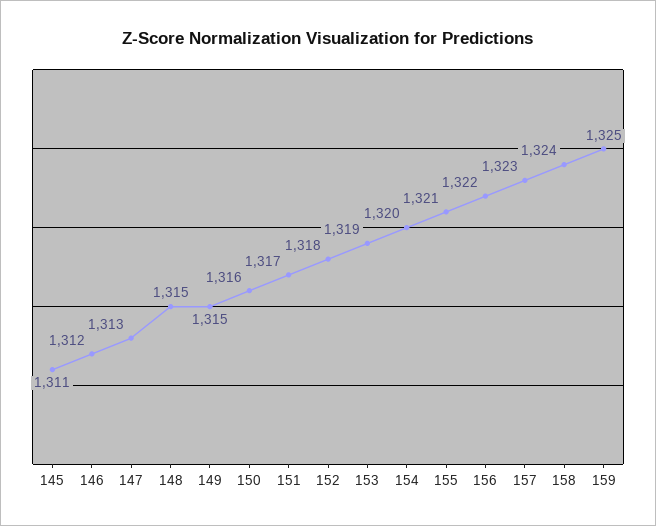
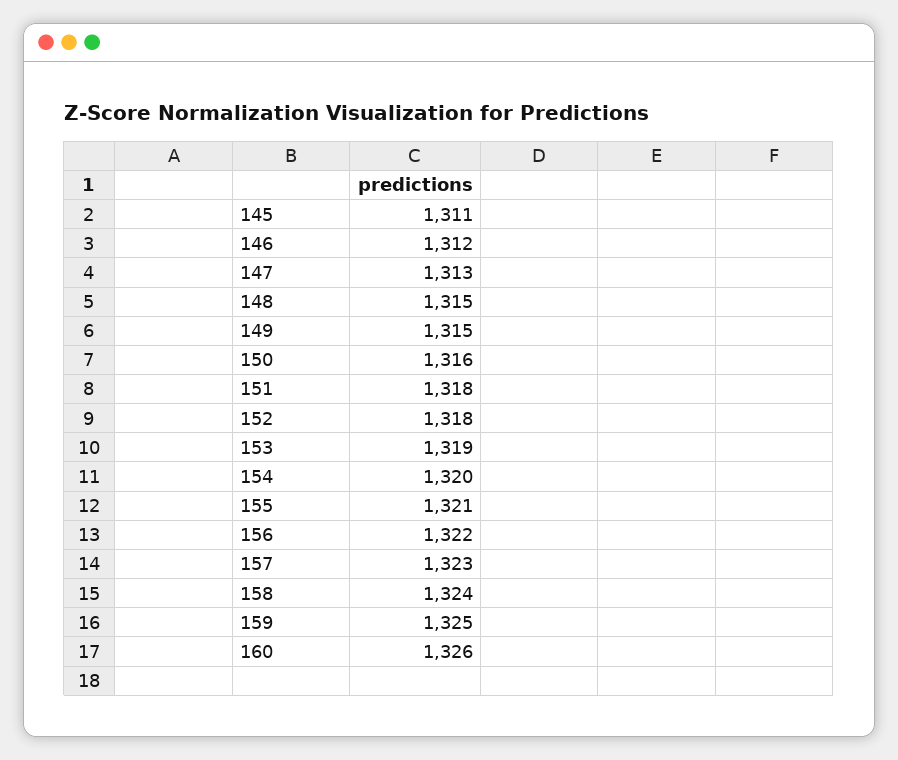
  {
    "145": 1311,
    "146": 1312,
    "147": 1313,
    "148": 1315,
    "149": 1315,
    "150": 1316,
-   "151": 1317,
+   "151": 1318,
    "152": 1318,
    "153": 1319,
    "154": 1320,
    "155": 1321,
    "156": 1322,
    "157": 1323,
    "158": 1324,
-   "159": 1325
+   "159": 1325,
+   "160": 1326
  }

